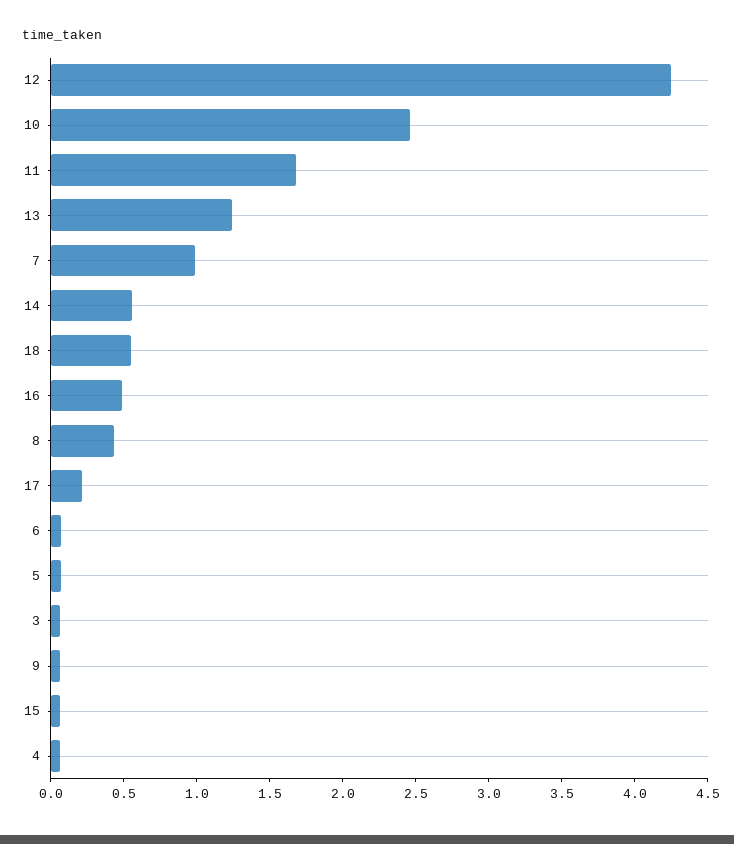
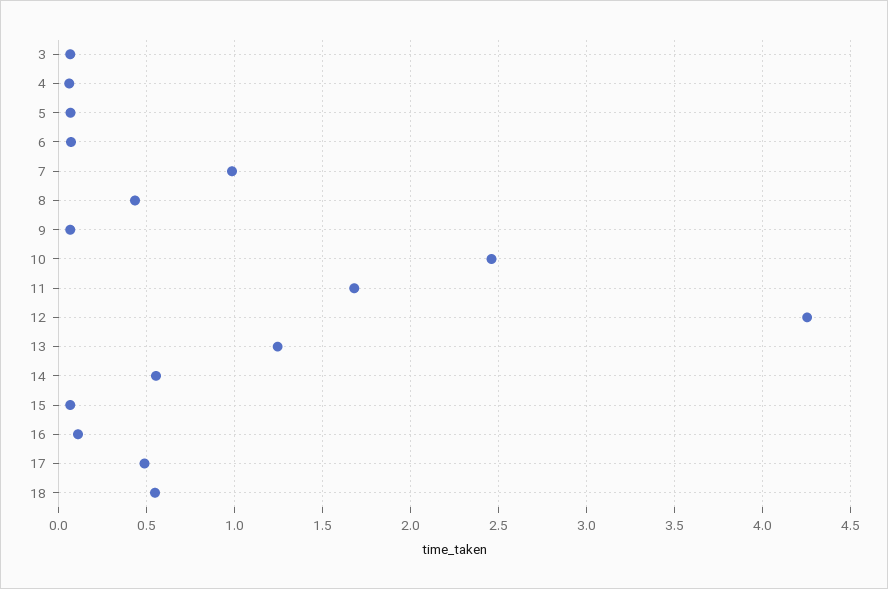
  {
    "12": 4.25,
    "10": 2.45,
    "11": 1.7,
    "13": 1.25,
    "7": 1,
    "14": 0.55,
    "18": 0.55,
-   "16": 0.5,
+   "16": 0.1,
    "8": 0.45,
-   "17": 0.2,
+   "17": 0.5,
    "6": 0.05,
    "5": 0.05,
    "3": 0.05,
    "9": 0.05,
    "15": 0.05,
    "4": 0.05
  }

